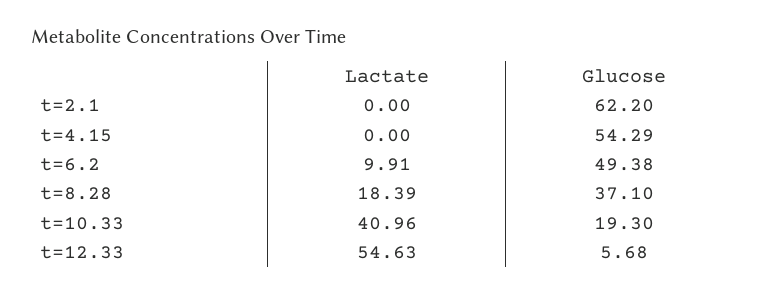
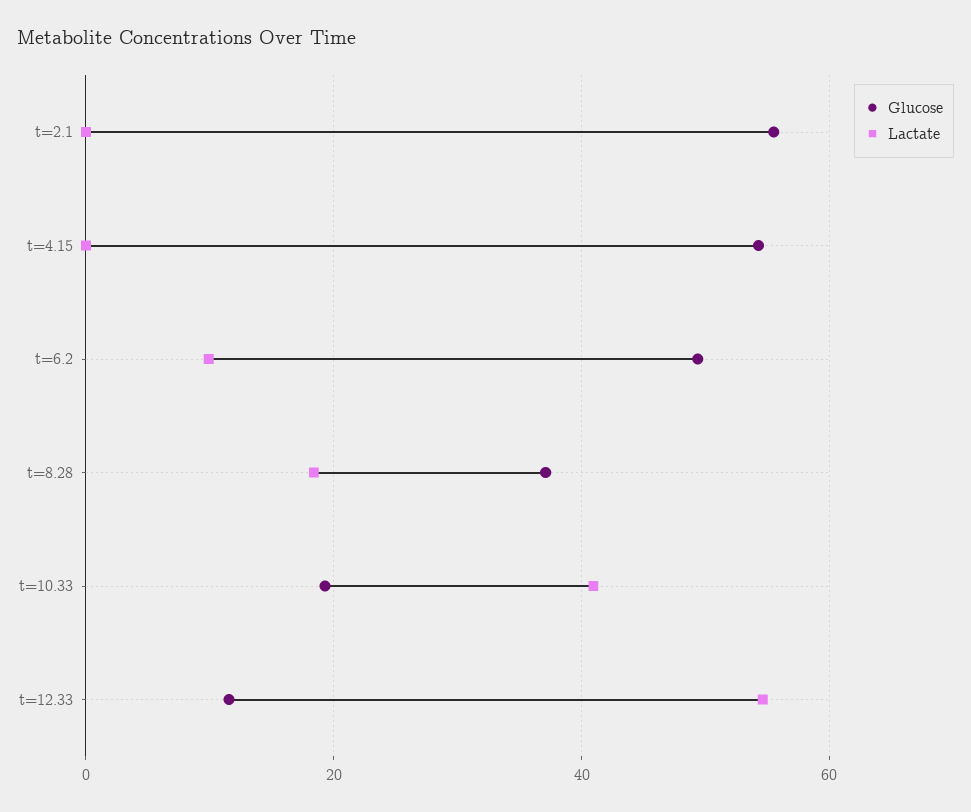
  {
    "Lactate": {
      "t=2.1": 0,
      "t=4.15": 0,
      "t=6.2": 9.91,
      "t=8.28": 18.39,
      "t=10.33": 40.96,
      "t=12.33": 54.63
    },
    "Glucose": {
-     "t=2.1": 62.2,
+     "t=2.1": 56,
      "t=4.15": 54.29,
      "t=6.2": 49.38,
      "t=8.28": 37.1,
      "t=10.33": 19.3,
-     "t=12.33": 5.68
+     "t=12.33": 12
    }
  }

